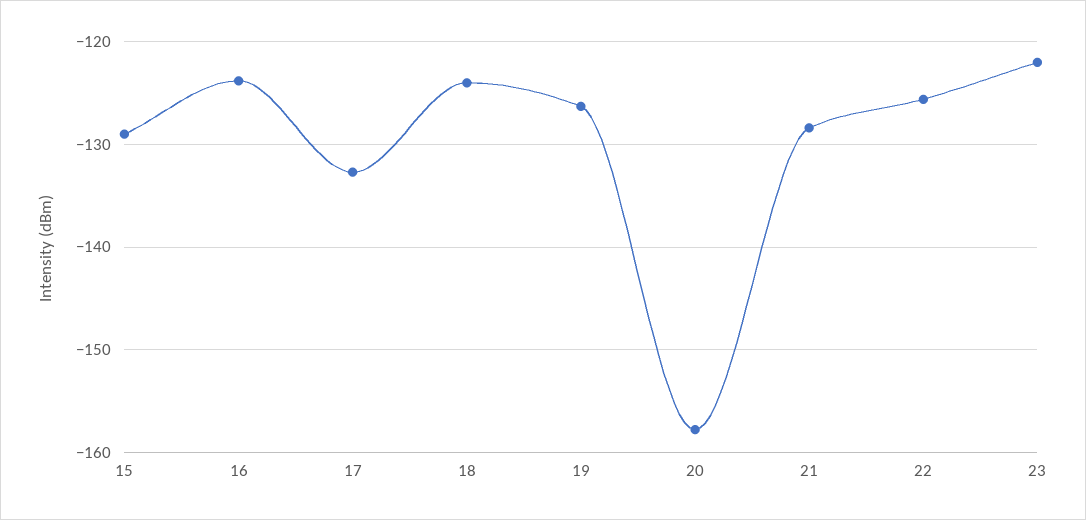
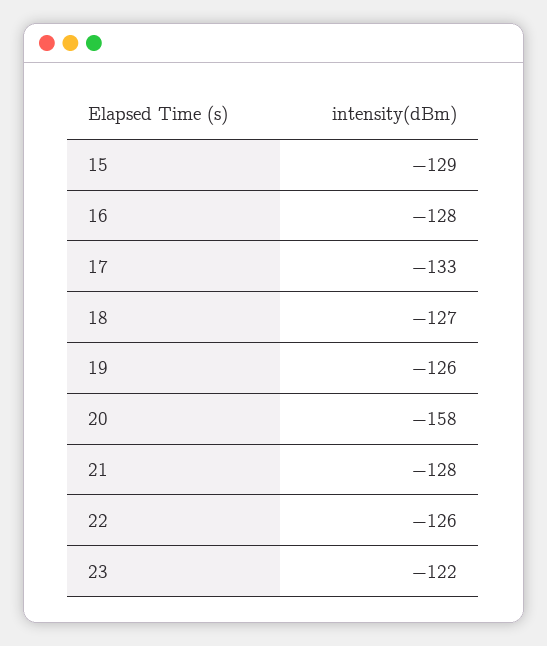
  {
    "15": -129,
-   "16": -124,
+   "16": -128,
    "17": -133,
-   "18": -124,
+   "18": -127,
    "19": -126,
    "20": -158,
    "21": -128,
    "22": -126,
    "23": -122
  }

